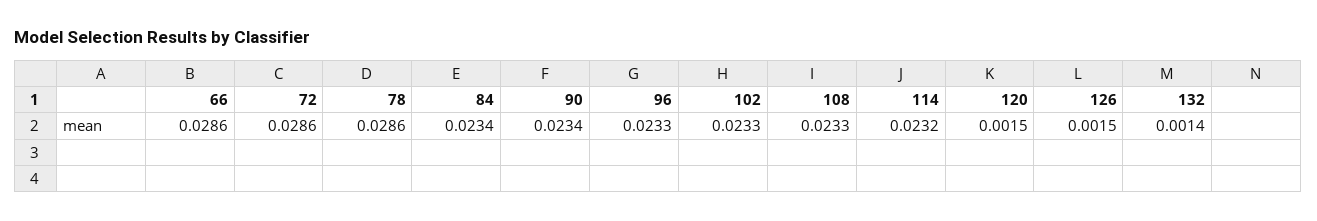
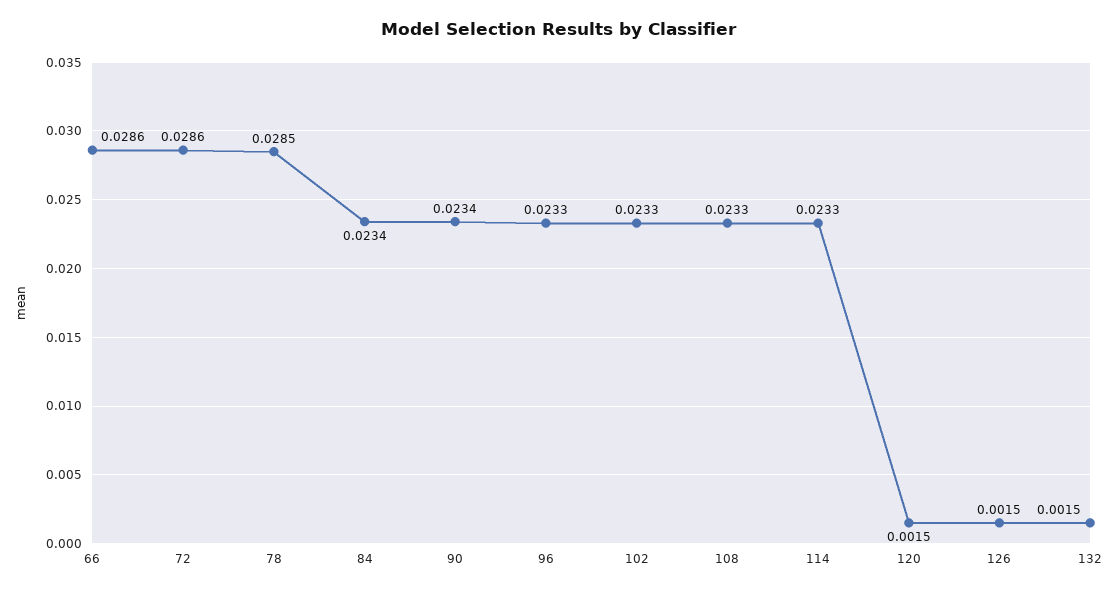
  {
    "66": 0.0286,
    "72": 0.0286,
-   "78": 0.0286,
+   "78": 0.0285,
    "84": 0.0234,
    "90": 0.0234,
    "96": 0.0233,
    "102": 0.0233,
    "108": 0.0233,
-   "114": 0.0232,
+   "114": 0.0233,
    "120": 0.0015,
    "126": 0.0015,
-   "132": 0.0014
+   "132": 0.0015
  }

